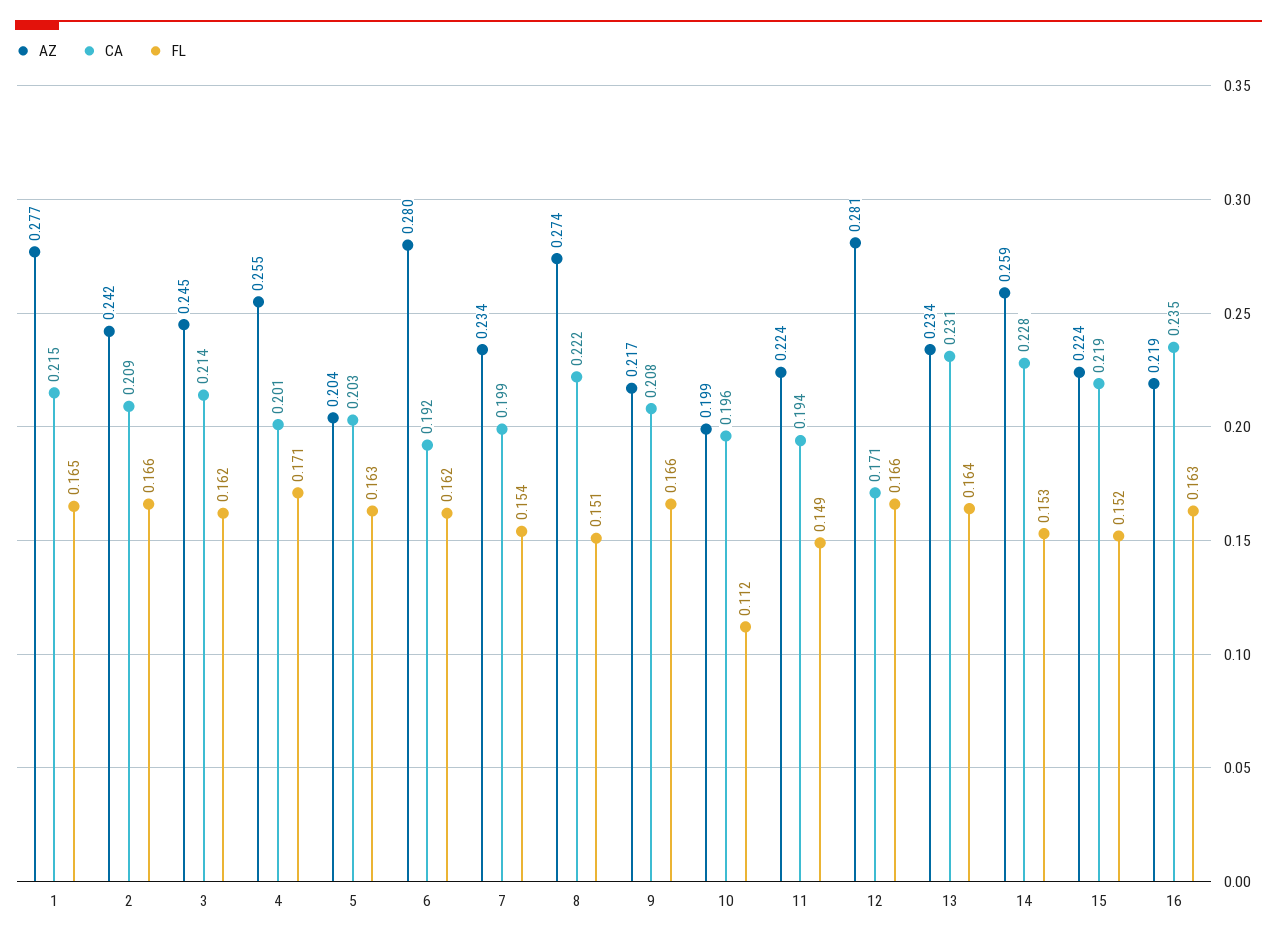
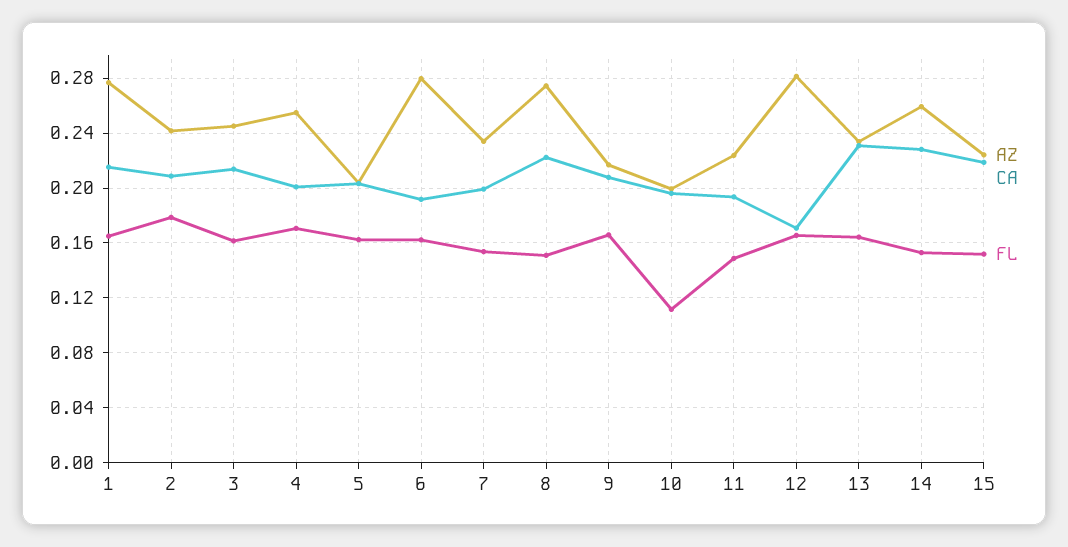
  {
    "AZ": {
      "1": 0.277,
      "2": 0.242,
      "3": 0.245,
      "4": 0.255,
      "5": 0.204,
      "6": 0.28,
      "7": 0.234,
      "8": 0.274,
      "9": 0.217,
      "10": 0.199,
      "11": 0.224,
      "12": 0.281,
      "13": 0.234,
      "14": 0.259,
-     "15": 0.224,
+     "15": 0.224
-     "16": 0.219
    },
    "CA": {
      "1": 0.215,
      "2": 0.209,
      "3": 0.214,
      "4": 0.201,
      "5": 0.203,
      "6": 0.192,
      "7": 0.199,
      "8": 0.222,
      "9": 0.208,
      "10": 0.196,
      "11": 0.194,
      "12": 0.171,
      "13": 0.231,
      "14": 0.228,
-     "15": 0.219,
+     "15": 0.219
-     "16": 0.235
    },
    "FL": {
      "1": 0.165,
-     "2": 0.166,
+     "2": 0.18,
      "3": 0.162,
      "4": 0.171,
      "5": 0.163,
      "6": 0.162,
      "7": 0.154,
      "8": 0.151,
      "9": 0.166,
      "10": 0.112,
      "11": 0.149,
      "12": 0.166,
      "13": 0.164,
      "14": 0.153,
-     "15": 0.152,
+     "15": 0.152
-     "16": 0.163
    }
  }

